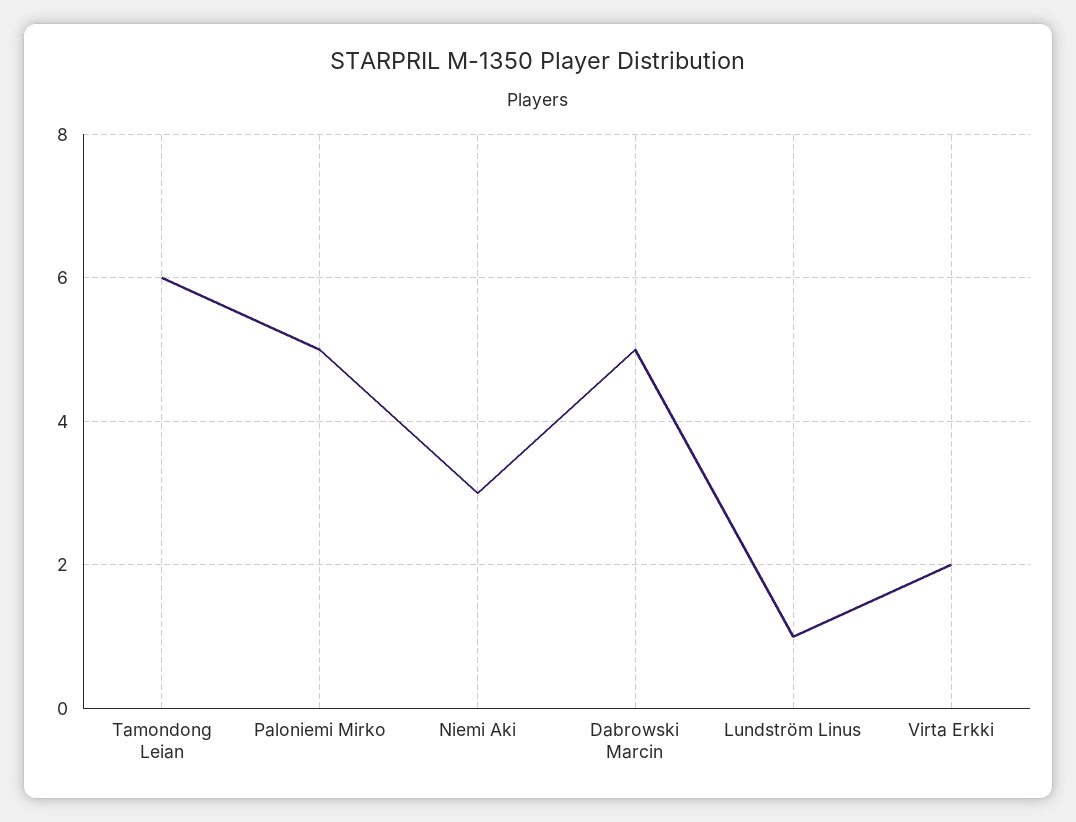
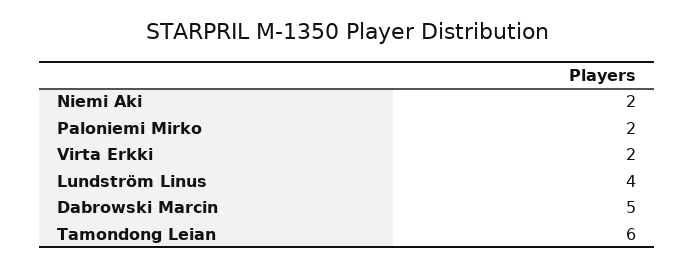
  {
    "Tamondong Leian": 6,
-   "Paloniemi Mirko": 5,
+   "Paloniemi Mirko": 2,
-   "Niemi Aki": 3,
+   "Niemi Aki": 2,
    "Dabrowski Marcin": 5,
-   "Lundström Linus": 1,
+   "Lundström Linus": 4,
    "Virta Erkki": 2
  }

